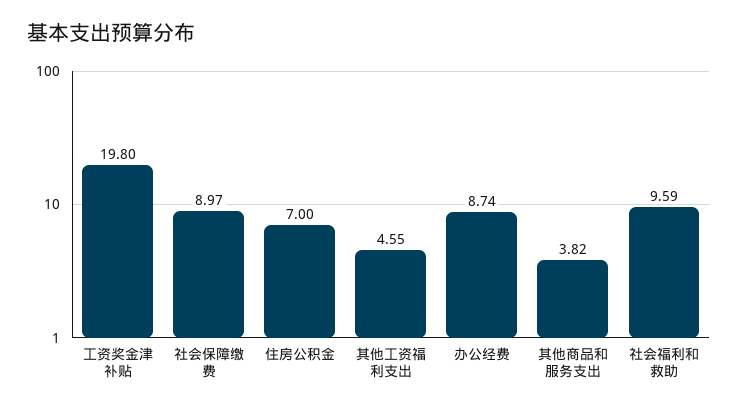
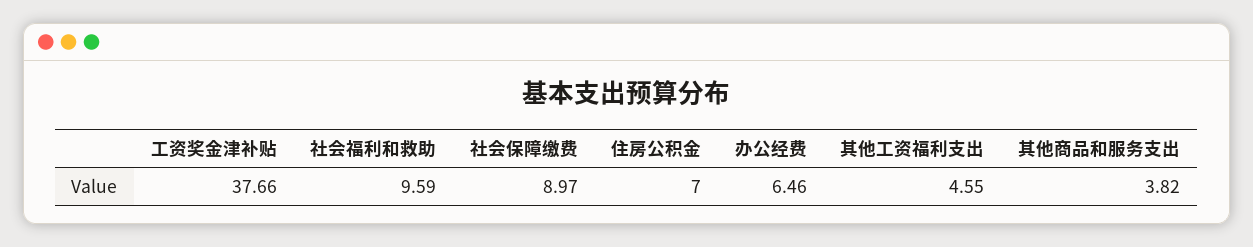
  {
-   "工资奖金津补贴": 19.8,
+   "工资奖金津补贴": 37.66,
    "社会保障缴费": 8.97,
    "住房公积金": 7,
    "其他工资福利支出": 4.55,
-   "办公经费": 8.74,
+   "办公经费": 6.46,
    "其他商品和服务支出": 3.82,
    "社会福利和救助": 9.59
  }

